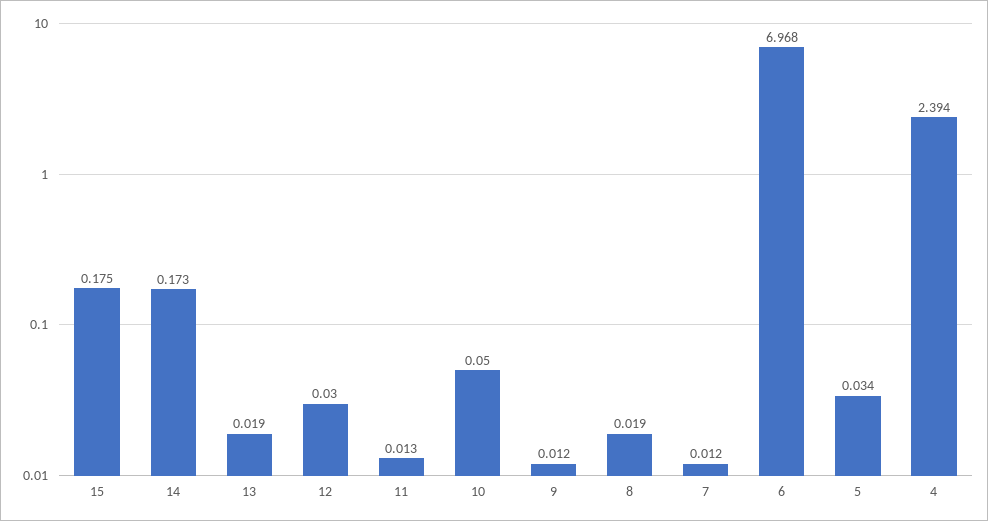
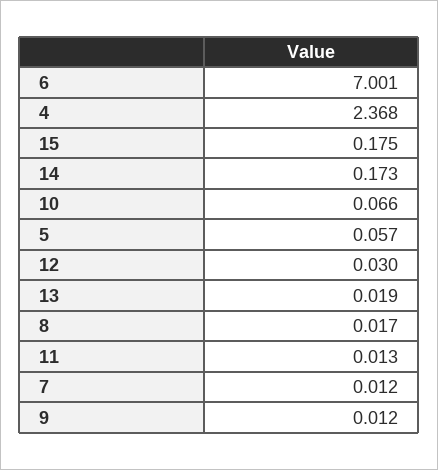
  {
    "15": 0.175,
    "14": 0.173,
    "13": 0.019,
    "12": 0.03,
    "11": 0.013,
-   "10": 0.05,
+   "10": 0.066,
    "9": 0.012,
-   "8": 0.019,
+   "8": 0.017,
    "7": 0.012,
-   "6": 6.968,
+   "6": 7.001,
-   "5": 0.034,
+   "5": 0.057,
-   "4": 2.394
+   "4": 2.368
  }

